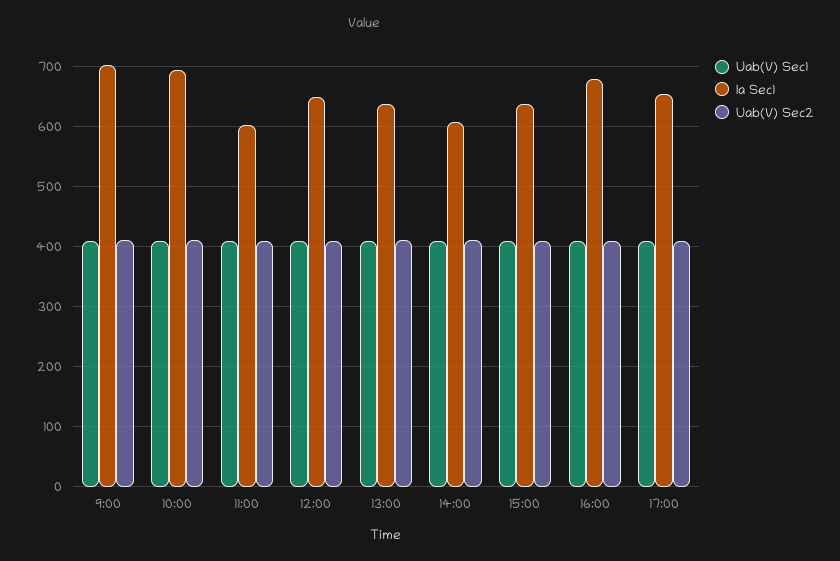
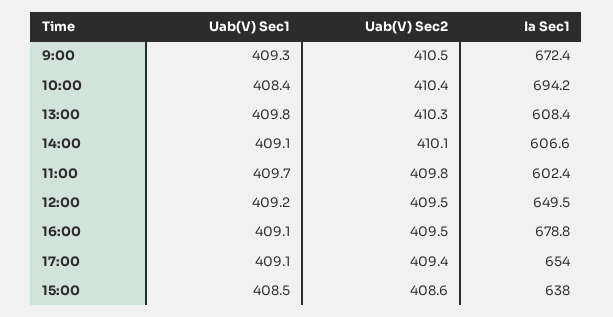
  {
    "Uab(V) Sec1": {
      "9:00": 409.3,
      "10:00": 408.4,
      "11:00": 409.7,
      "12:00": 409.2,
      "13:00": 409.8,
      "14:00": 409.1,
      "15:00": 408.5,
      "16:00": 409.1,
      "17:00": 409.1
    },
    "Ia Sec1": {
-     "9:00": 700,
+     "9:00": 672.4,
      "10:00": 694.2,
      "11:00": 602.4,
      "12:00": 649.5,
-     "13:00": 640,
+     "13:00": 608.4,
      "14:00": 606.6,
      "15:00": 638,
      "16:00": 678.8,
      "17:00": 654
    },
    "Uab(V) Sec2": {
      "9:00": 410.5,
      "10:00": 410.4,
      "11:00": 409.8,
      "12:00": 409.5,
      "13:00": 410.3,
      "14:00": 410.1,
      "15:00": 408.6,
      "16:00": 409.5,
      "17:00": 409.4
    }
  }

